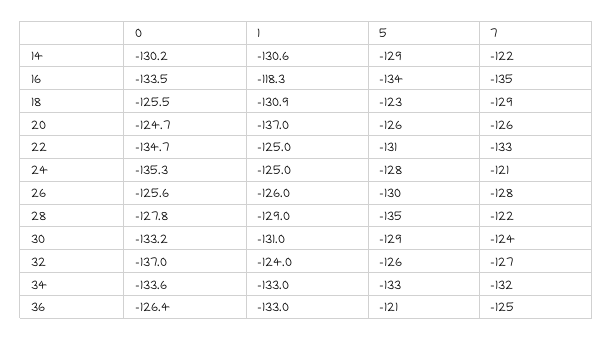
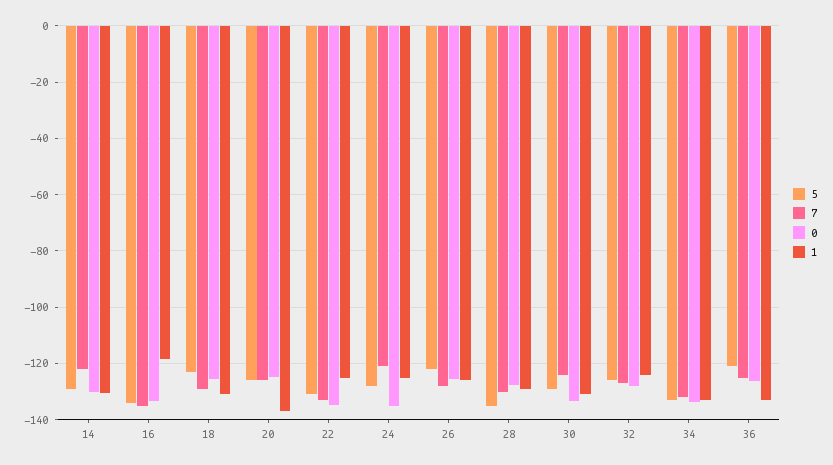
  {
    "0": {
      "14": -130.2,
      "16": -133.5,
      "18": -125.5,
      "20": -124.7,
      "22": -134.7,
      "24": -135.3,
      "26": -125.6,
      "28": -127.8,
      "30": -133.2,
-     "32": -137,
+     "32": -127.5,
      "34": -133.6,
      "36": -126.4
    },
    "1": {
      "14": -130.6,
      "16": -118.3,
      "18": -130.9,
      "20": -137,
      "22": -125,
      "24": -125,
      "26": -126,
      "28": -129,
      "30": -131,
      "32": -124,
      "34": -133,
      "36": -133
    },
    "5": {
      "14": -129,
      "16": -134,
      "18": -123,
      "20": -126,
      "22": -131,
      "24": -128,
-     "26": -130,
+     "26": -122.5,
      "28": -135,
      "30": -129,
      "32": -126,
      "34": -133,
      "36": -121
    },
    "7": {
      "14": -122,
      "16": -135,
      "18": -129,
      "20": -126,
      "22": -133,
      "24": -121,
      "26": -128,
-     "28": -122,
+     "28": -130,
      "30": -124,
      "32": -127,
      "34": -132,
      "36": -125
    }
  }

